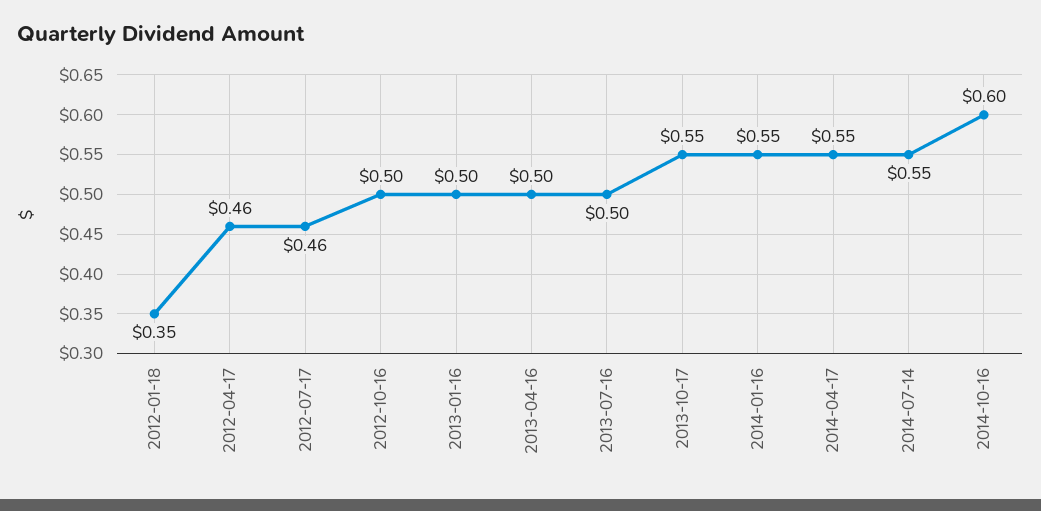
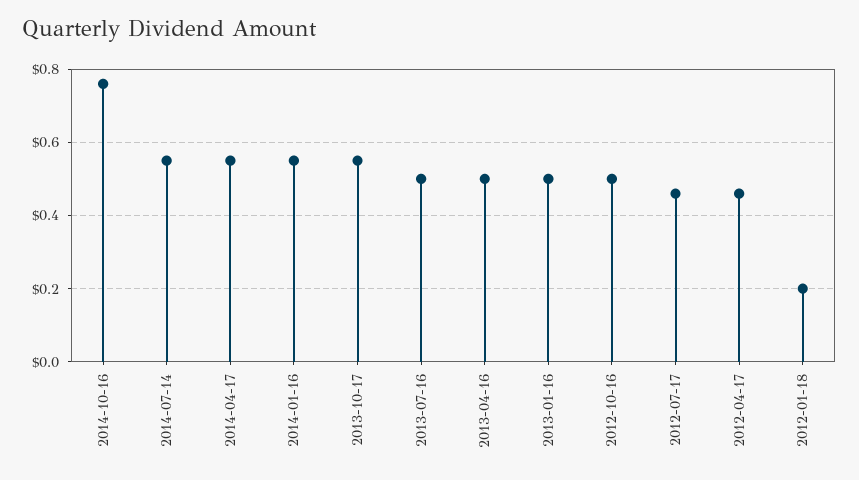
  {
-   "2012-01-18": 0.35,
+   "2012-01-18": 0.2,
    "2012-04-17": 0.46,
    "2012-07-17": 0.46,
    "2012-10-16": 0.5,
    "2013-01-16": 0.5,
    "2013-04-16": 0.5,
    "2013-07-16": 0.5,
    "2013-10-17": 0.55,
    "2014-01-16": 0.55,
    "2014-04-17": 0.55,
    "2014-07-14": 0.55,
-   "2014-10-16": 0.6
+   "2014-10-16": 0.75
  }

